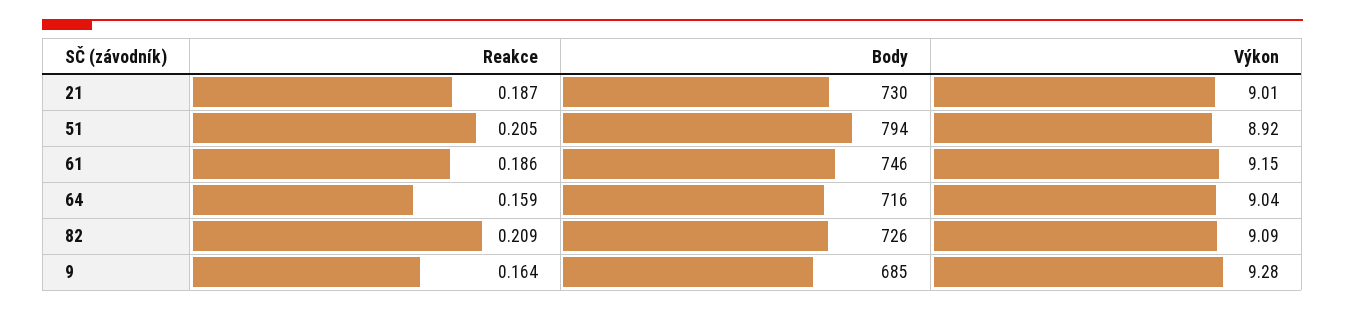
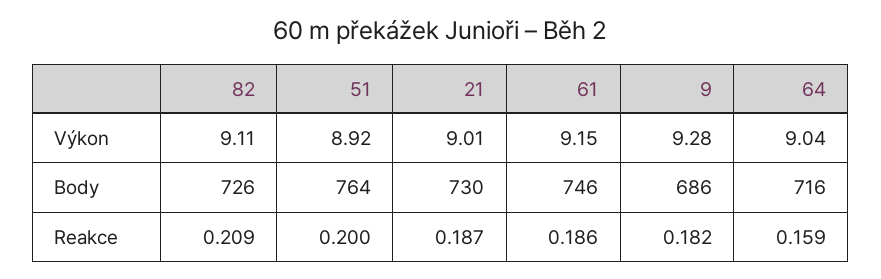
  {
    "Reakce": {
      "21": 0.187,
-     "51": 0.205,
+     "51": 0.2,
      "61": 0.186,
      "64": 0.159,
      "82": 0.209,
-     "9": 0.164
+     "9": 0.182
    },
    "Body": {
      "21": 730,
-     "51": 794,
+     "51": 764,
      "61": 746,
      "64": 716,
      "82": 726,
-     "9": 685
+     "9": 686
    },
    "Výkon": {
      "21": 9.01,
      "51": 8.92,
      "61": 9.15,
      "64": 9.04,
-     "82": 9.09,
+     "82": 9.11,
      "9": 9.28
    }
  }

